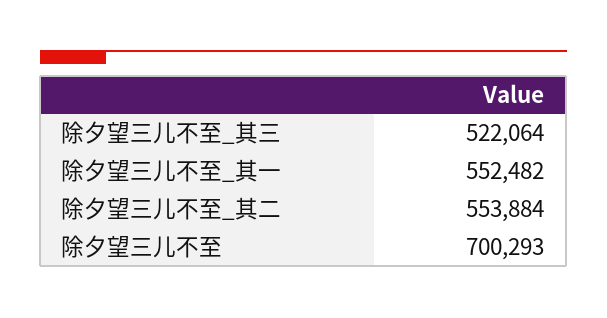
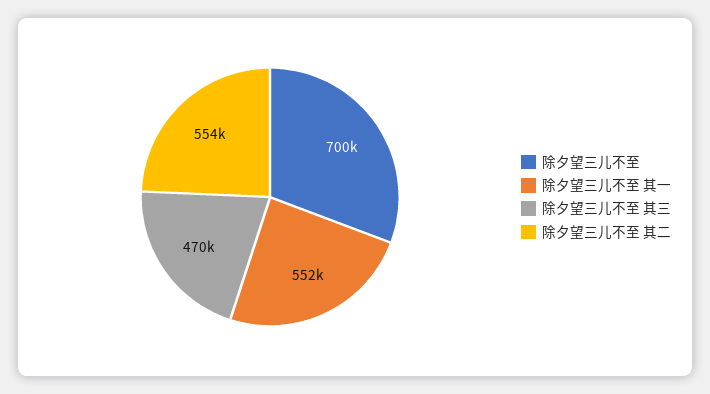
  {
-   "除夕望三儿不至_其三": 522064,
+   "除夕望三儿不至_其三": 470000,
    "除夕望三儿不至_其一": 552482,
    "除夕望三儿不至_其二": 553884,
    "除夕望三儿不至": 700293
  }

